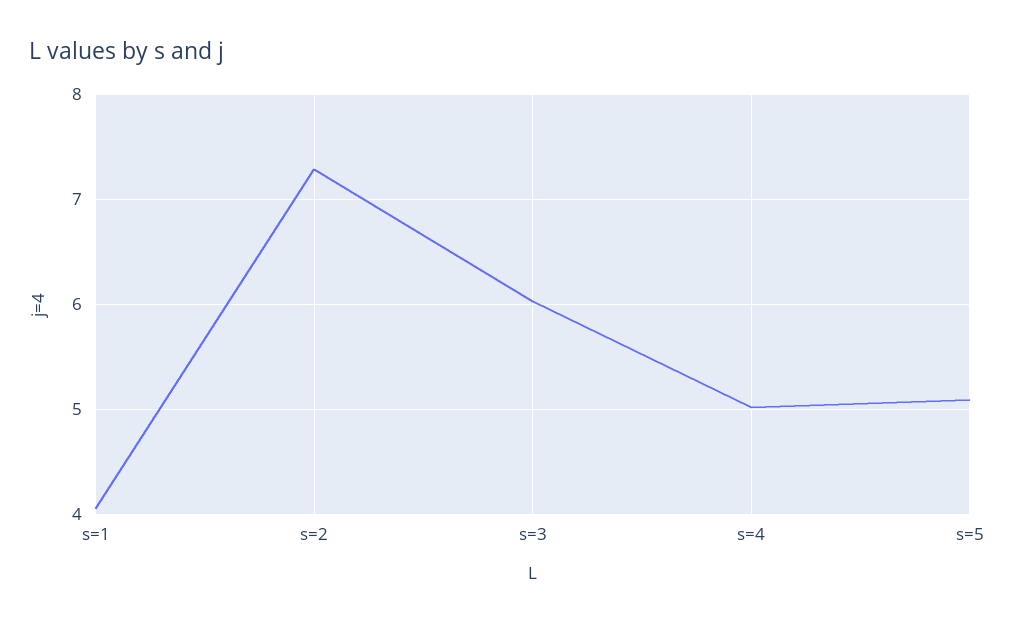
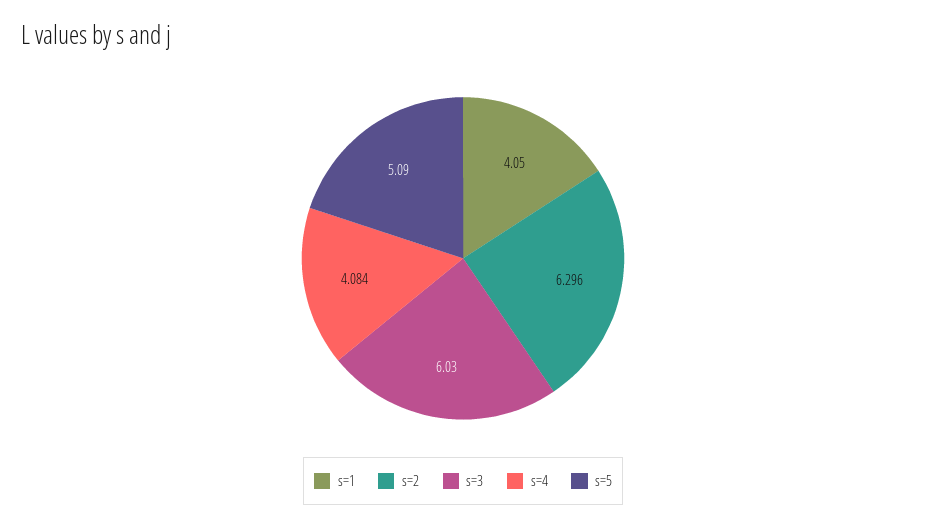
  {
    "s=1": 4.05,
-   "s=2": 7.3,
+   "s=2": 6.296,
    "s=3": 6.03,
-   "s=4": 5,
+   "s=4": 4.084,
    "s=5": 5.09
  }

